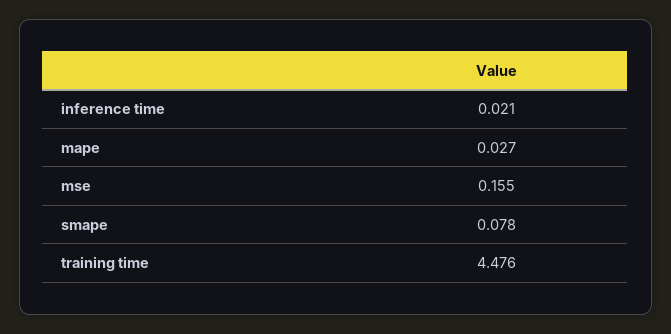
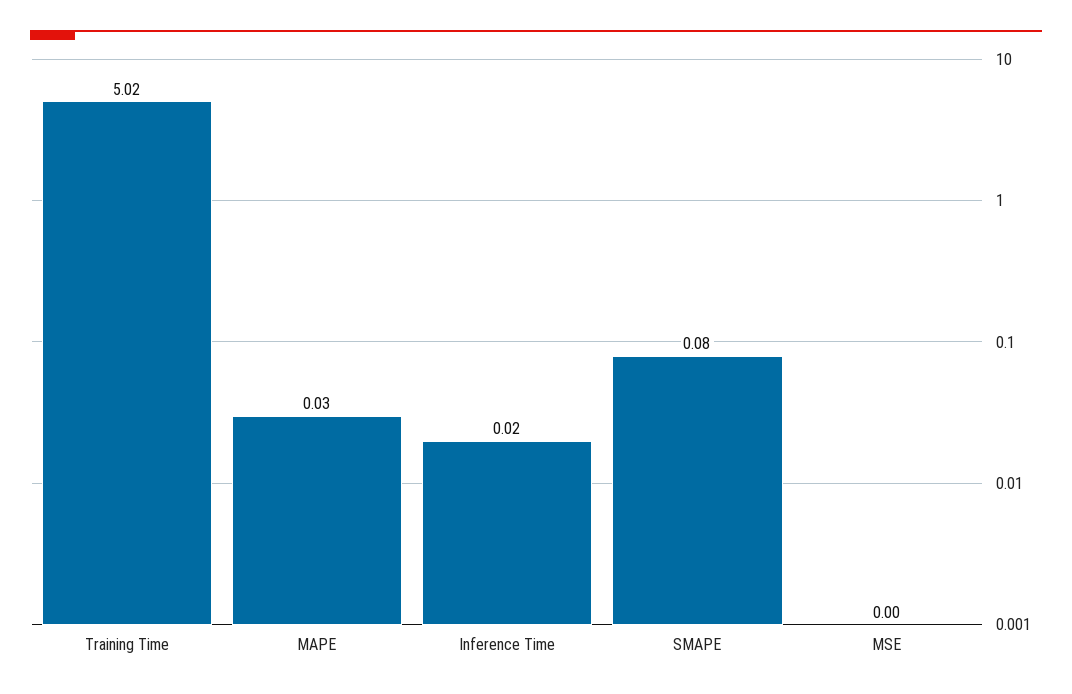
  {
    "inference time": 0.021,
    "mape": 0.027,
-   "mse": 0.155,
+   "mse": 0,
    "smape": 0.078,
-   "training time": 4.476
+   "training time": 5.02
  }

